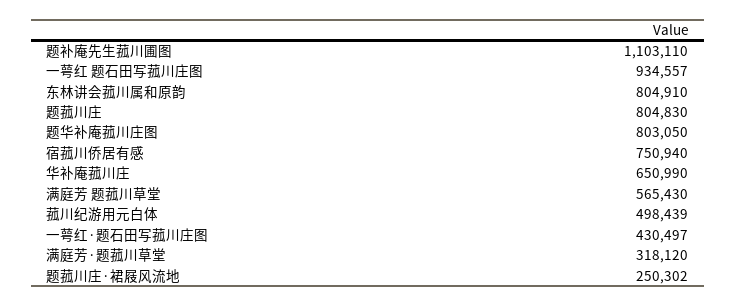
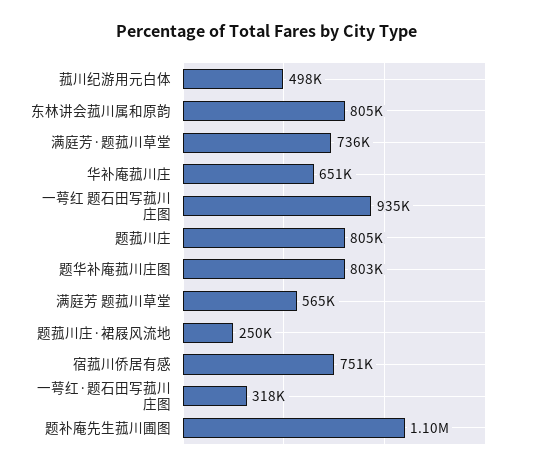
  {
    "题补庵先生菰川圃图": 1103110,
    "一萼红 题石田写菰川庄图": 934557,
    "东林讲会菰川属和原韵": 804910,
    "题菰川庄": 804830,
    "题华补庵菰川庄图": 803050,
    "宿菰川侨居有感": 750940,
    "华补庵菰川庄": 650990,
    "满庭芳 题菰川草堂": 565430,
    "菰川纪游用元白体": 498439,
-   "一萼红·题石田写菰川庄图": 430497,
+   "一萼红·题石田写菰川庄图": 318000,
-   "满庭芳·题菰川草堂": 318120,
+   "满庭芳·题菰川草堂": 736000,
    "题菰川庄·裙屐风流地": 250302
  }

